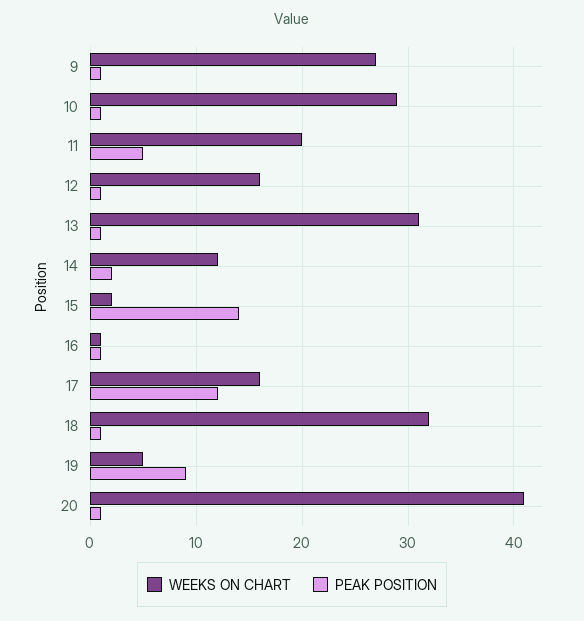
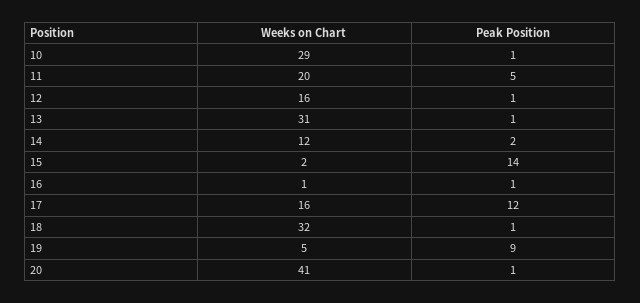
  {
    "WEEKS ON CHART": {
-     "9": 27,
      "10": 29,
      "11": 20,
      "12": 16,
      "13": 31,
      "14": 12,
      "15": 2,
      "16": 1,
      "17": 16,
      "18": 32,
      "19": 5,
      "20": 41
    },
    "PEAK POSITION": {
-     "9": 1,
      "10": 1,
      "11": 5,
      "12": 1,
      "13": 1,
      "14": 2,
      "15": 14,
      "16": 1,
      "17": 12,
      "18": 1,
      "19": 9,
      "20": 1
    }
  }

